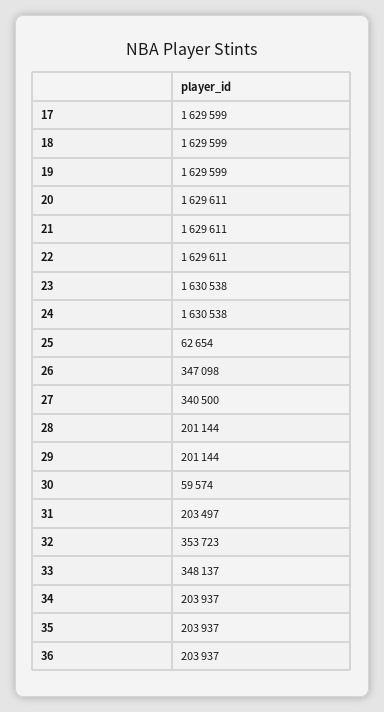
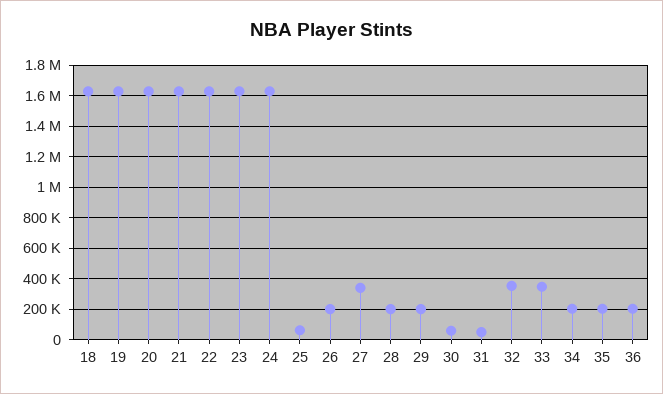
  {
-   "17": 1629599,
    "18": 1629599,
    "19": 1629599,
    "20": 1629611,
    "21": 1629611,
    "22": 1629611,
    "23": 1630538,
    "24": 1630538,
    "25": 62654,
-   "26": 347098,
+   "26": 200000,
    "27": 340500,
    "28": 201144,
    "29": 201144,
    "30": 59574,
-   "31": 203497,
+   "31": 50000,
    "32": 353723,
    "33": 348137,
    "34": 203937,
    "35": 203937,
    "36": 203937
  }

